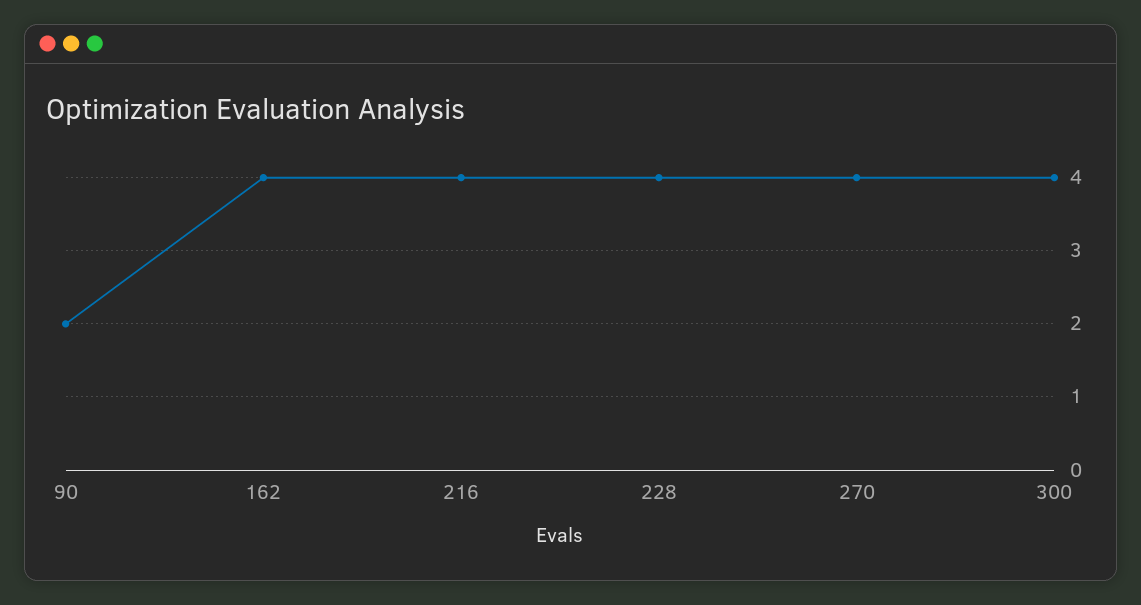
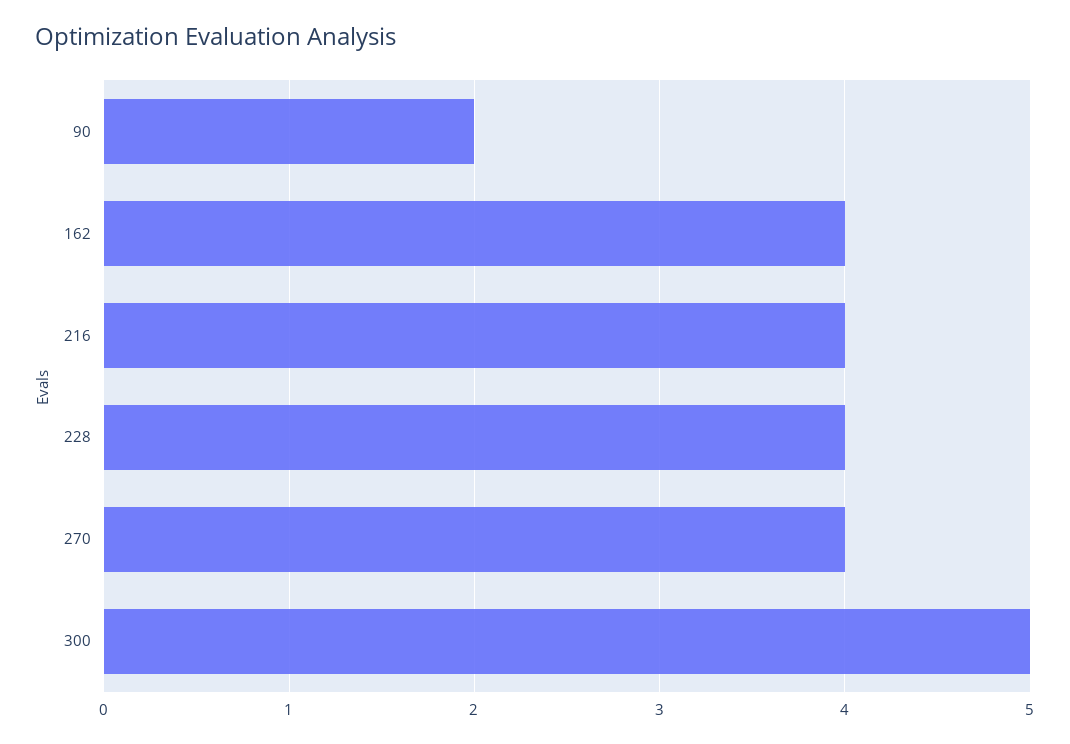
  {
    "90": 2,
    "162": 4,
    "216": 4,
    "228": 4,
    "270": 4,
-   "300": 4
+   "300": 5
  }

